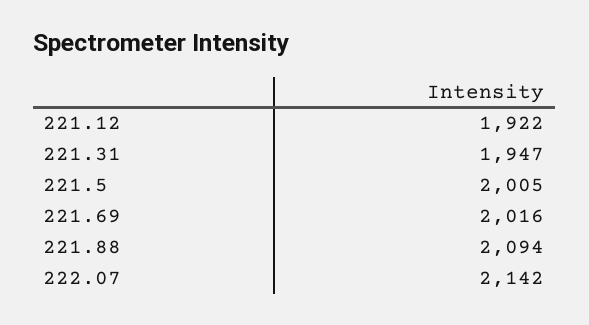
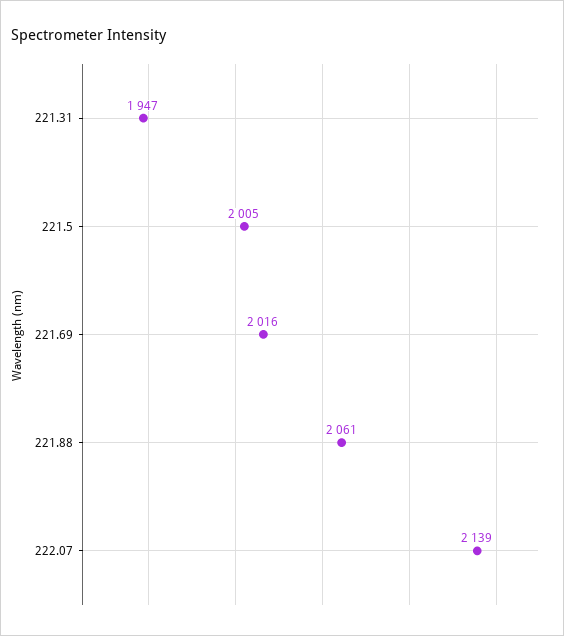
  {
-   "221.12": 1922,
    "221.31": 1947,
    "221.5": 2005,
    "221.69": 2016,
-   "221.88": 2094,
+   "221.88": 2061,
-   "222.07": 2142
+   "222.07": 2139
  }

